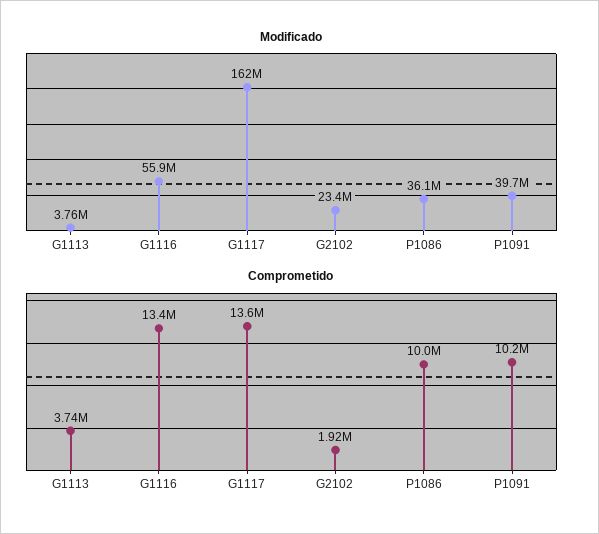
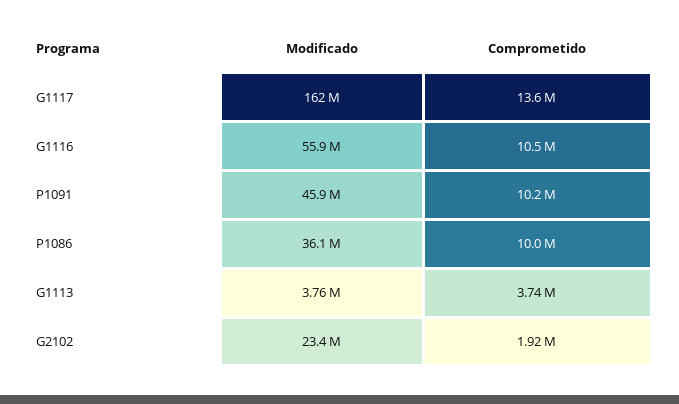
  {
    "Modificado": {
      "G1113": 3760000,
      "G1116": 55900000,
      "G1117": 162000000,
      "G2102": 23400000,
      "P1086": 36100000,
-     "P1091": 39700000
+     "P1091": 45900000
    },
    "Comprometido": {
      "G1113": 3740000,
-     "G1116": 13400000,
+     "G1116": 10500000,
      "G1117": 13600000,
      "G2102": 1920000,
      "P1086": 10000000,
      "P1091": 10200000
    }
  }

